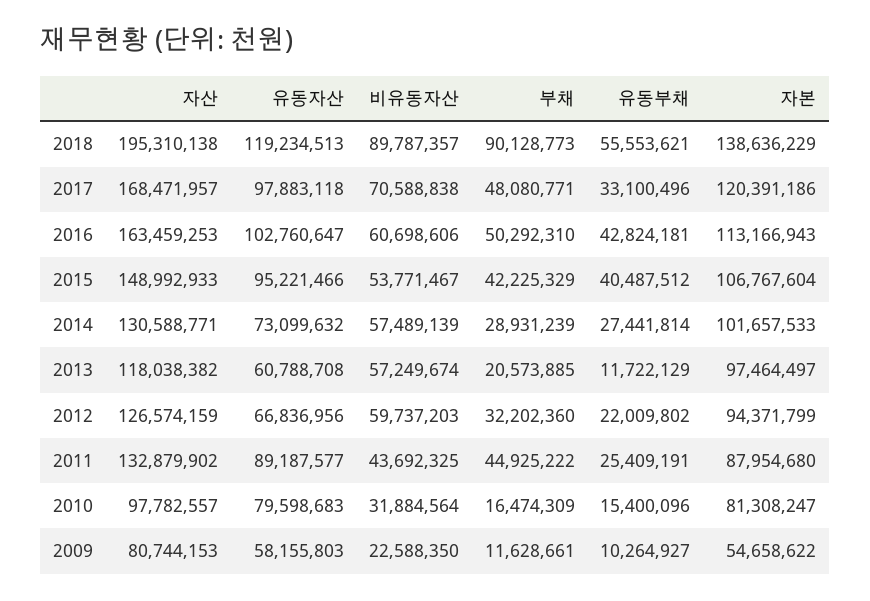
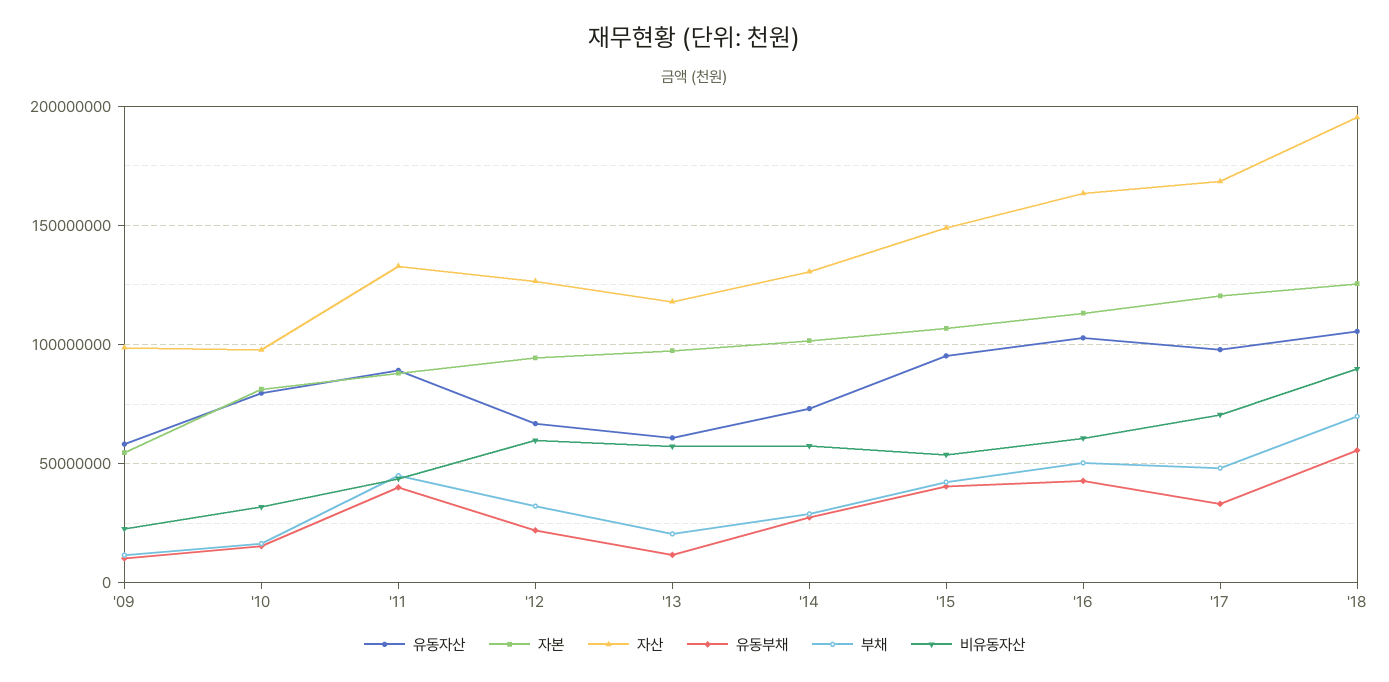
  {
    "자산": {
      "2018": 195310138,
      "2017": 168471957,
      "2016": 163459253,
      "2015": 148992933,
      "2014": 130588771,
      "2013": 118038382,
      "2012": 126574159,
      "2011": 132879902,
      "2010": 97782557,
-     "2009": 80744153
+     "2009": 100000000
    },
    "유동자산": {
-     "2018": 119234513,
+     "2018": 105000000,
      "2017": 97883118,
      "2016": 102760647,
      "2015": 95221466,
      "2014": 73099632,
      "2013": 60788708,
      "2012": 66836956,
      "2011": 89187577,
      "2010": 79598683,
      "2009": 58155803
    },
    "비유동자산": {
      "2018": 89787357,
      "2017": 70588838,
      "2016": 60698606,
      "2015": 53771467,
      "2014": 57489139,
      "2013": 57249674,
      "2012": 59737203,
      "2011": 43692325,
      "2010": 31884564,
      "2009": 22588350
    },
    "부채": {
-     "2018": 90128773,
+     "2018": 70000000,
      "2017": 48080771,
      "2016": 50292310,
      "2015": 42225329,
      "2014": 28931239,
      "2013": 20573885,
      "2012": 32202360,
      "2011": 44925222,
      "2010": 16474309,
      "2009": 11628661
    },
    "유동부채": {
      "2018": 55553621,
      "2017": 33100496,
      "2016": 42824181,
      "2015": 40487512,
      "2014": 27441814,
      "2013": 11722129,
      "2012": 22009802,
-     "2011": 25409191,
+     "2011": 40000000,
      "2010": 15400096,
      "2009": 10264927
    },
    "자본": {
-     "2018": 138636229,
+     "2018": 125000000,
      "2017": 120391186,
      "2016": 113166943,
      "2015": 106767604,
      "2014": 101657533,
      "2013": 97464497,
      "2012": 94371799,
      "2011": 87954680,
      "2010": 81308247,
      "2009": 54658622
    }
  }

